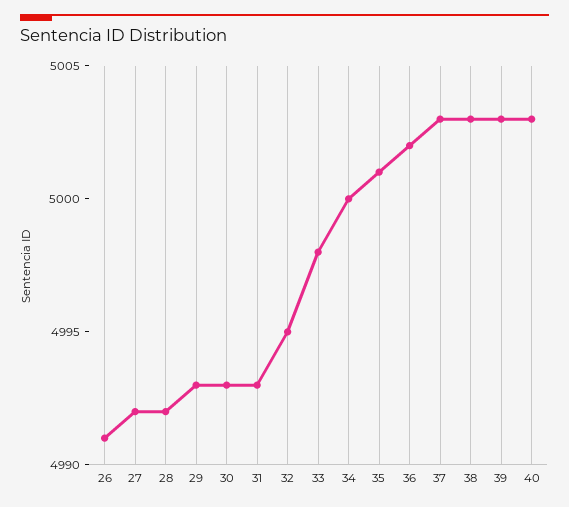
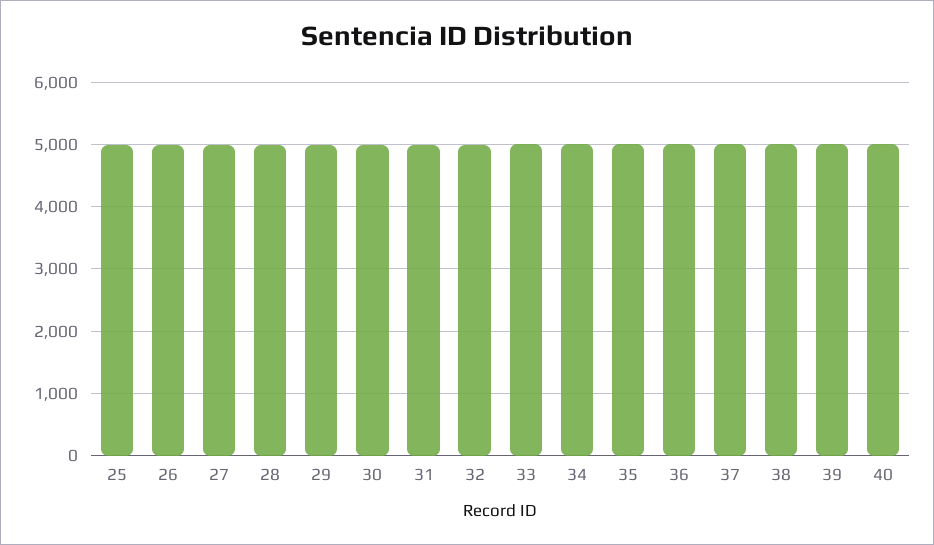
  {
    "26": 4991,
    "27": 4992,
    "28": 4992,
    "29": 4993,
    "30": 4993,
    "31": 4993,
    "32": 4995,
    "33": 4998,
    "34": 5000,
    "35": 5001,
    "36": 5002,
    "37": 5003,
    "38": 5003,
    "39": 5003,
-   "40": 5003
+   "40": 5003,
+   "25": 5000
  }

